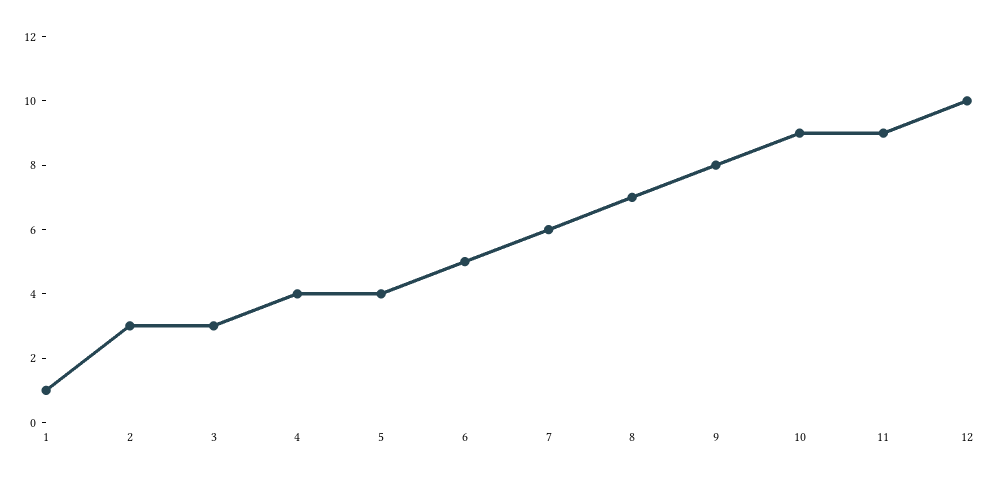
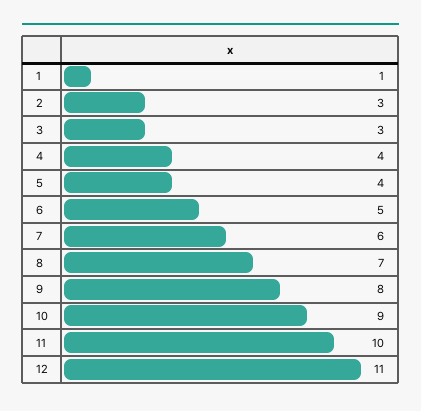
  {
    "1": 1,
    "2": 3,
    "3": 3,
    "4": 4,
    "5": 4,
    "6": 5,
    "7": 6,
    "8": 7,
    "9": 8,
    "10": 9,
-   "11": 9,
+   "11": 10,
-   "12": 10
+   "12": 11
  }

